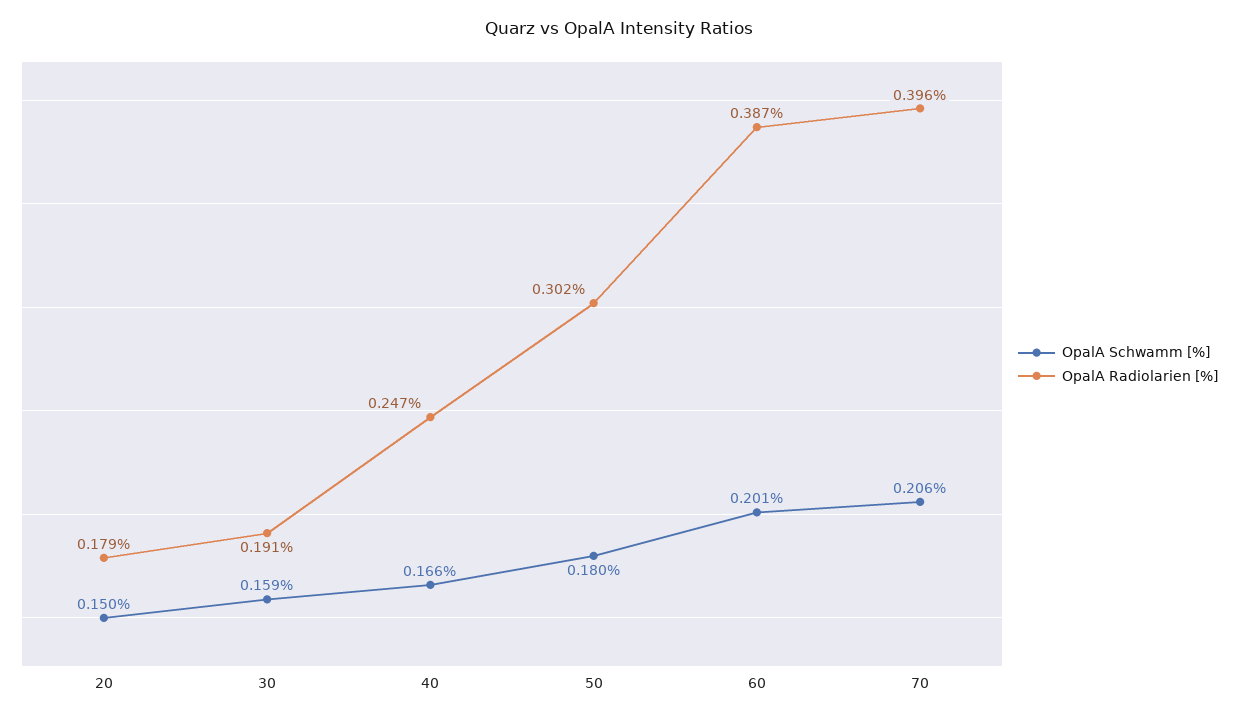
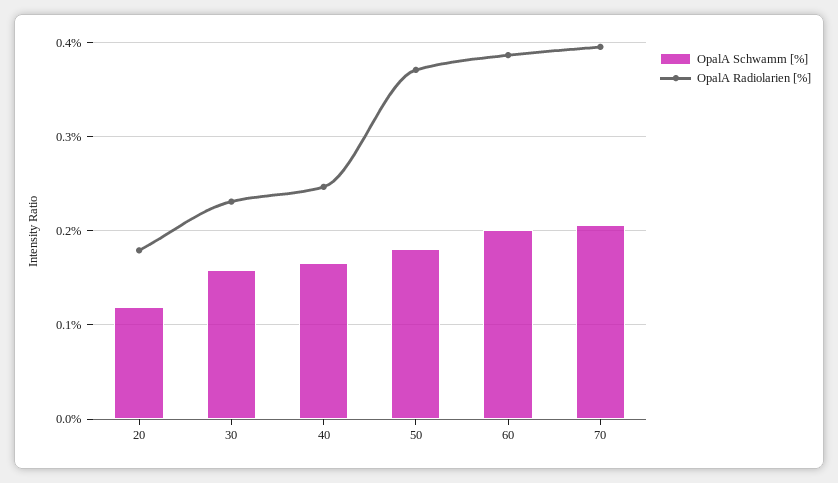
  {
    "OpalA Schwamm [%]": {
-     "20": 0.15,
+     "20": 0.12,
      "30": 0.159,
      "40": 0.166,
      "50": 0.18,
      "60": 0.201,
      "70": 0.206
    },
    "OpalA Radiolarien [%]": {
      "20": 0.179,
-     "30": 0.191,
+     "30": 0.23,
      "40": 0.247,
-     "50": 0.302,
+     "50": 0.37,
      "60": 0.387,
      "70": 0.396
    }
  }

